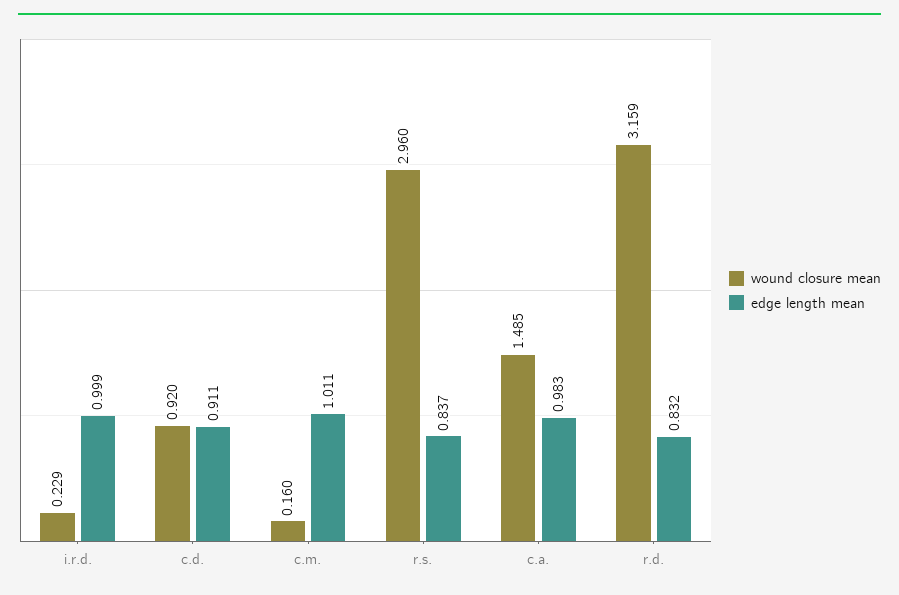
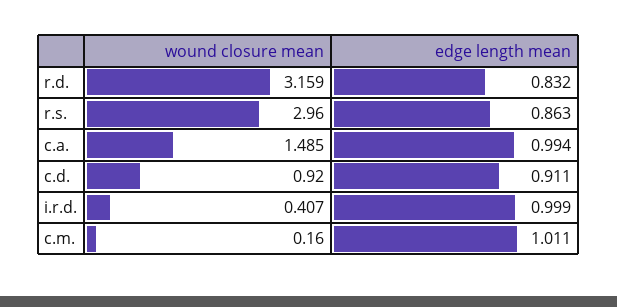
  {
    "wound closure mean": {
-     "i.r.d.": 0.229,
+     "i.r.d.": 0.407,
      "c.d.": 0.92,
      "c.m.": 0.16,
      "r.s.": 2.96,
      "c.a.": 1.485,
      "r.d.": 3.159
    },
    "edge length mean": {
      "i.r.d.": 0.999,
      "c.d.": 0.911,
      "c.m.": 1.011,
-     "r.s.": 0.837,
+     "r.s.": 0.863,
-     "c.a.": 0.983,
+     "c.a.": 0.994,
      "r.d.": 0.832
    }
  }

